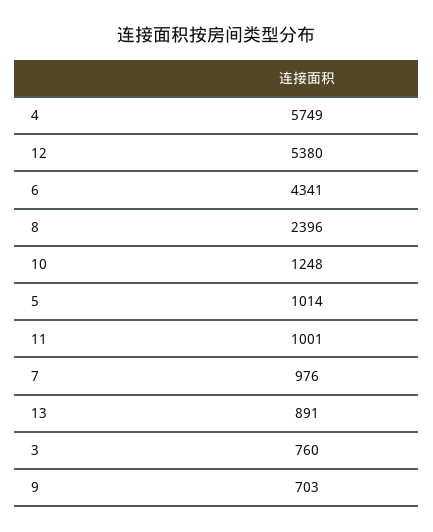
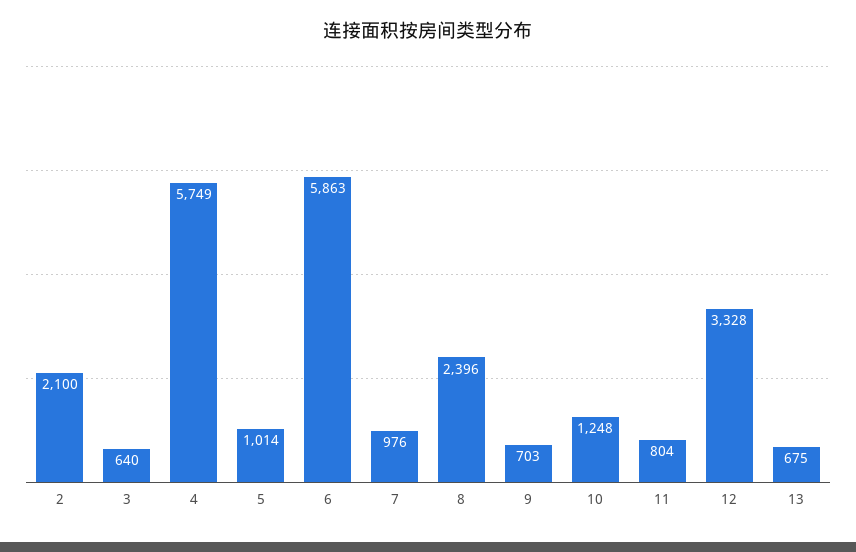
  {
    "4": 5749,
-   "12": 5380,
+   "12": 3328,
-   "6": 4341,
+   "6": 5863,
    "8": 2396,
    "10": 1248,
    "5": 1014,
-   "11": 1001,
+   "11": 804,
    "7": 976,
-   "13": 891,
+   "13": 675,
-   "3": 760,
+   "3": 640,
-   "9": 703
+   "9": 703,
+   "2": 2100
  }

